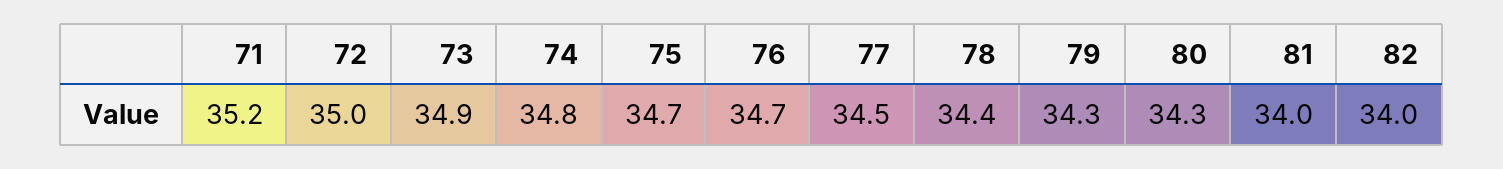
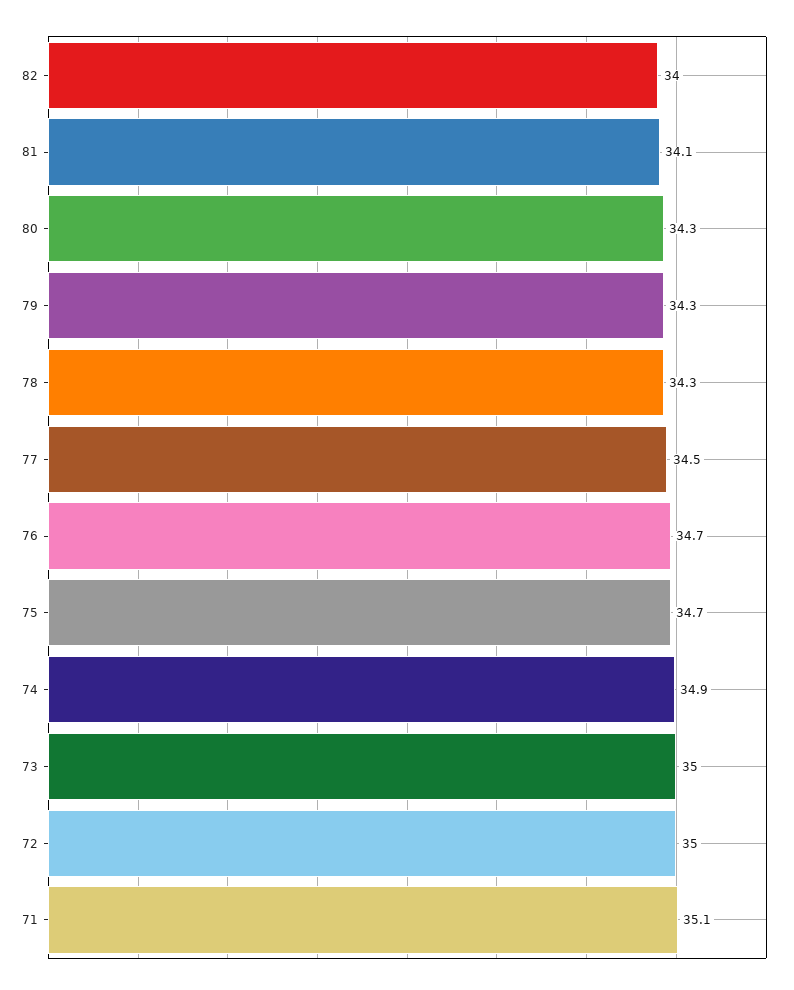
  {
-   "71": 35.2,
+   "71": 35.1,
    "72": 35,
-   "73": 34.9,
+   "73": 35,
-   "74": 34.8,
+   "74": 34.9,
    "75": 34.7,
    "76": 34.7,
    "77": 34.5,
-   "78": 34.4,
+   "78": 34.3,
    "79": 34.3,
    "80": 34.3,
-   "81": 34,
+   "81": 34.1,
    "82": 34
  }

